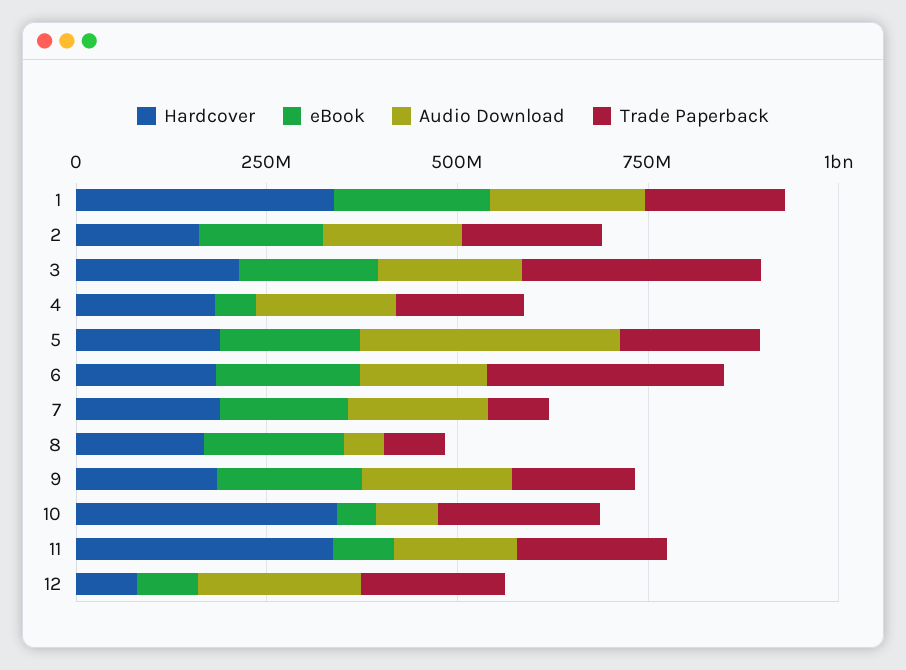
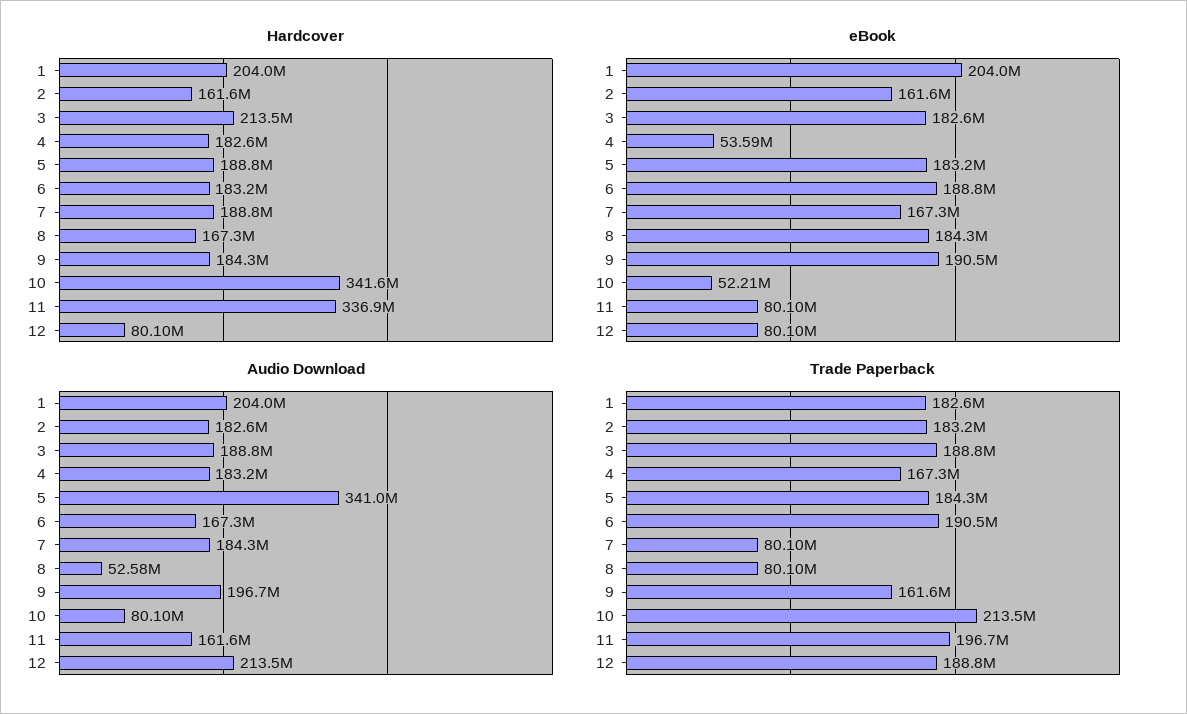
  {
    "Hardcover": {
-     "1": 350000000,
+     "1": 204000000,
      "2": 161600000,
      "3": 213500000,
      "4": 182600000,
      "5": 188800000,
      "6": 183200000,
      "7": 188800000,
      "8": 167300000,
      "9": 184300000,
      "10": 341600000,
      "11": 336900000,
      "12": 80100000
    },
    "eBook": {
      "1": 204000000,
      "2": 161600000,
      "3": 182600000,
      "4": 53590000,
      "5": 183200000,
      "6": 188800000,
      "7": 167300000,
      "8": 184300000,
      "9": 190500000,
      "10": 52210000,
      "11": 80100000,
      "12": 80100000
    },
    "Audio Download": {
      "1": 204000000,
      "2": 182600000,
      "3": 188800000,
      "4": 183200000,
      "5": 341000000,
      "6": 167300000,
      "7": 184300000,
      "8": 52580000,
      "9": 196700000,
      "10": 80100000,
      "11": 161600000,
      "12": 213500000
    },
    "Trade Paperback": {
      "1": 182600000,
      "2": 183200000,
-     "3": 300000000,
+     "3": 188800000,
      "4": 167300000,
      "5": 184300000,
-     "6": 300000000,
+     "6": 190500000,
      "7": 80100000,
      "8": 80100000,
      "9": 161600000,
      "10": 213500000,
      "11": 196700000,
      "12": 188800000
    }
  }

